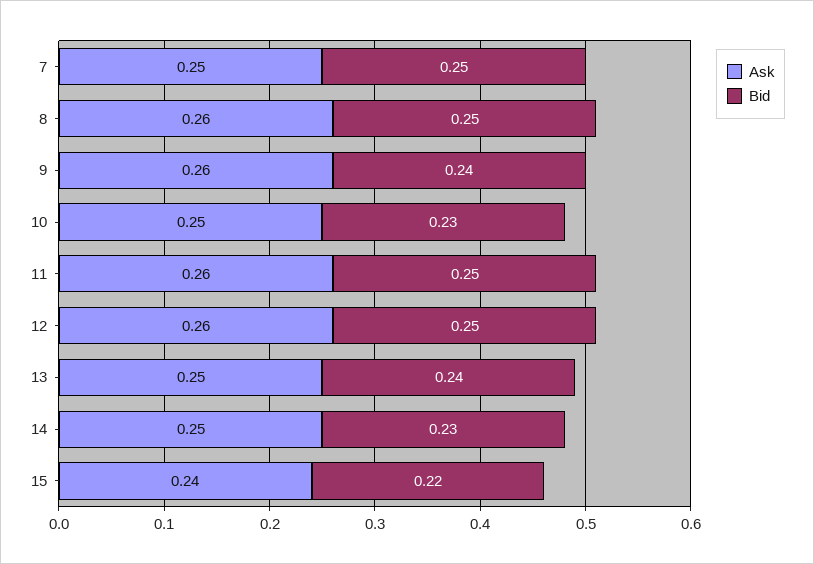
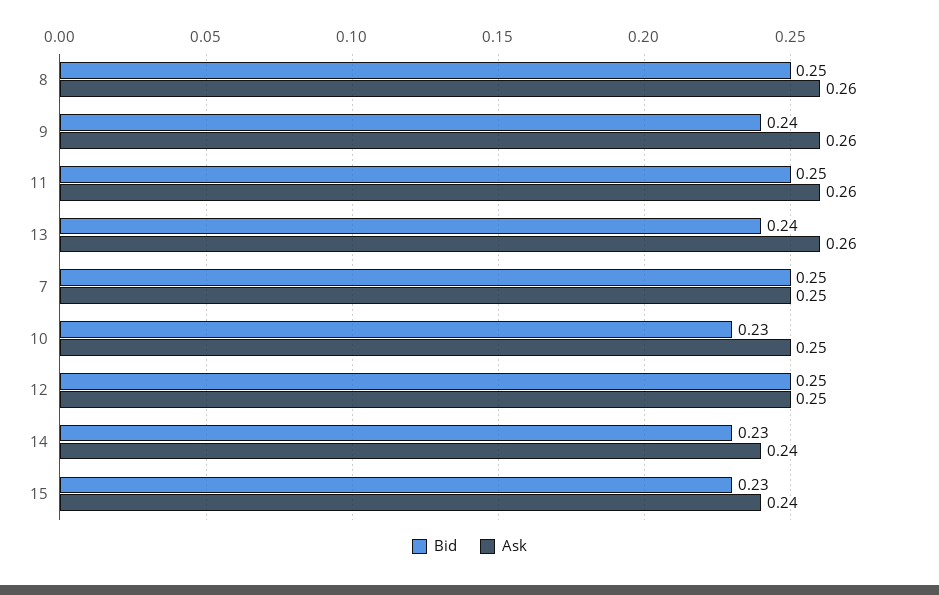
  {
    "Ask": {
      "7": 0.25,
      "8": 0.26,
      "9": 0.26,
      "10": 0.25,
      "11": 0.26,
-     "12": 0.26,
+     "12": 0.25,
-     "13": 0.25,
+     "13": 0.26,
-     "14": 0.25,
+     "14": 0.24,
      "15": 0.24
    },
    "Bid": {
      "7": 0.25,
      "8": 0.25,
      "9": 0.24,
      "10": 0.23,
      "11": 0.25,
      "12": 0.25,
      "13": 0.24,
      "14": 0.23,
-     "15": 0.22
+     "15": 0.23
    }
  }

